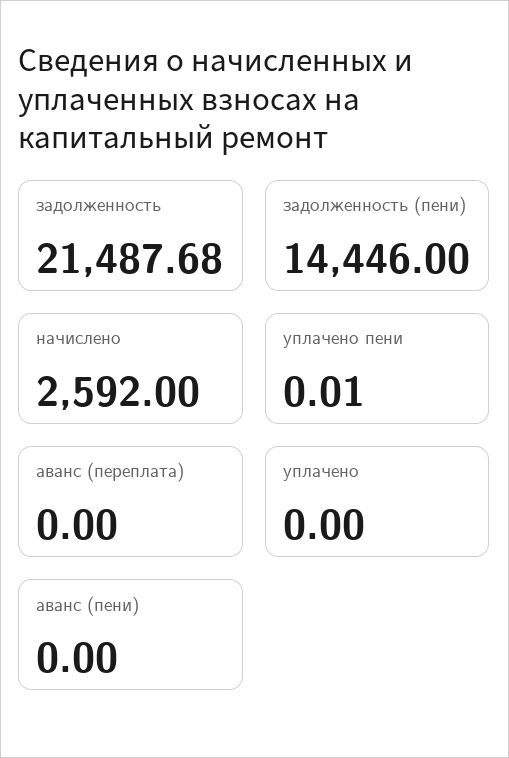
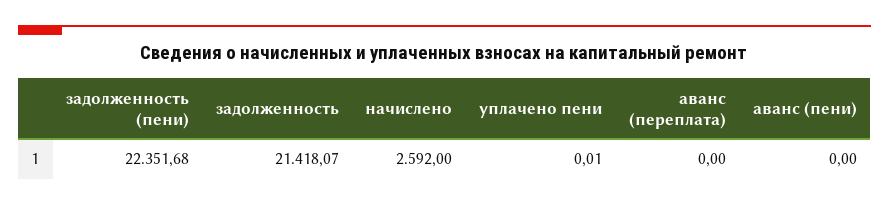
  {
-   "задолженность": 21487.68,
+   "задолженность": 21418.07,
-   "задолженность (пени)": 14446,
+   "задолженность (пени)": 22351.68,
    "начислено": 2592,
    "уплачено пени": 0.01,
    "аванс (переплата)": 0,
-   "уплачено": 0,
    "аванс (пени)": 0
  }

